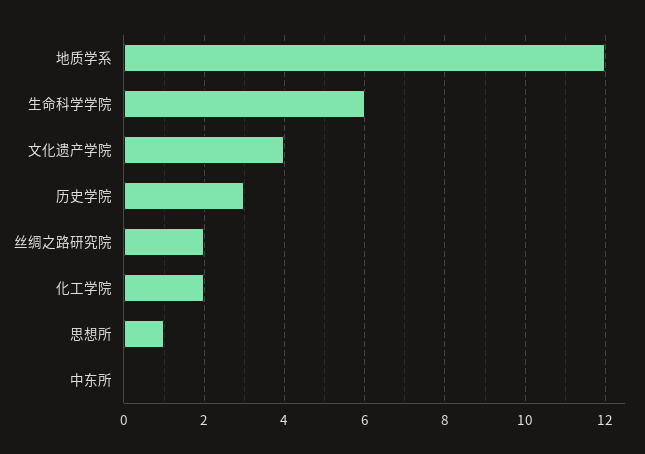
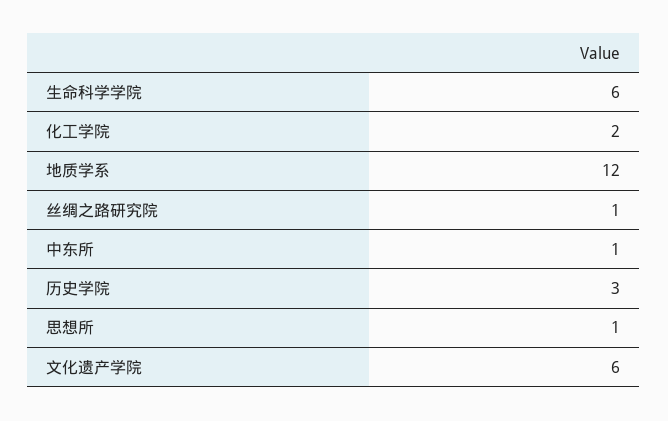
  {
    "地质学系": 12,
    "生命科学学院": 6,
-   "文化遗产学院": 4,
+   "文化遗产学院": 6,
    "历史学院": 3,
-   "丝绸之路研究院": 2,
+   "丝绸之路研究院": 1,
    "化工学院": 2,
    "思想所": 1,
-   "中东所": 0
+   "中东所": 1
  }

